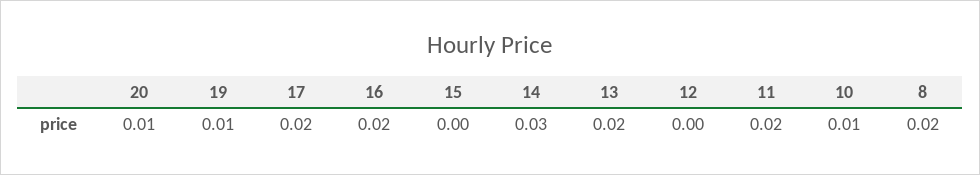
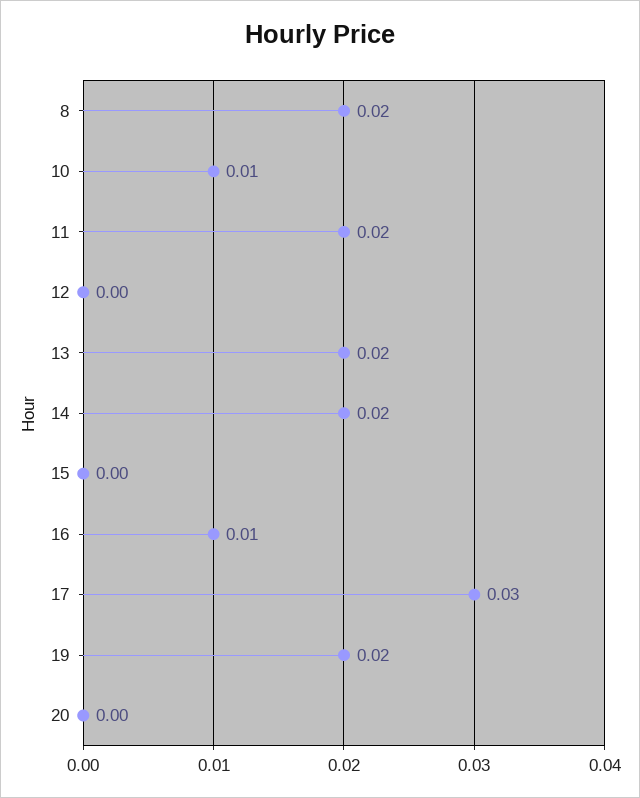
  {
-   "20": 0.01,
+   "20": 0,
-   "19": 0.01,
+   "19": 0.02,
-   "17": 0.02,
+   "17": 0.03,
-   "16": 0.02,
+   "16": 0.01,
    "15": 0,
-   "14": 0.03,
+   "14": 0.02,
    "13": 0.02,
    "12": 0,
    "11": 0.02,
    "10": 0.01,
    "8": 0.02
  }

